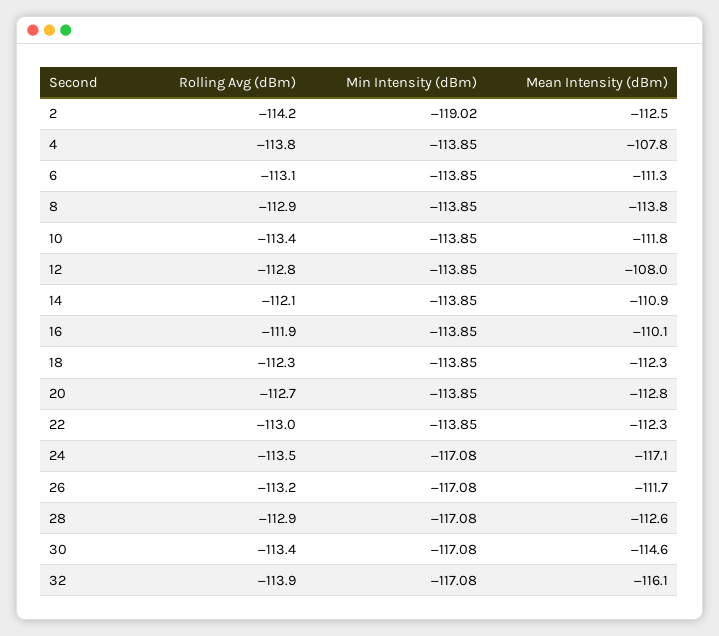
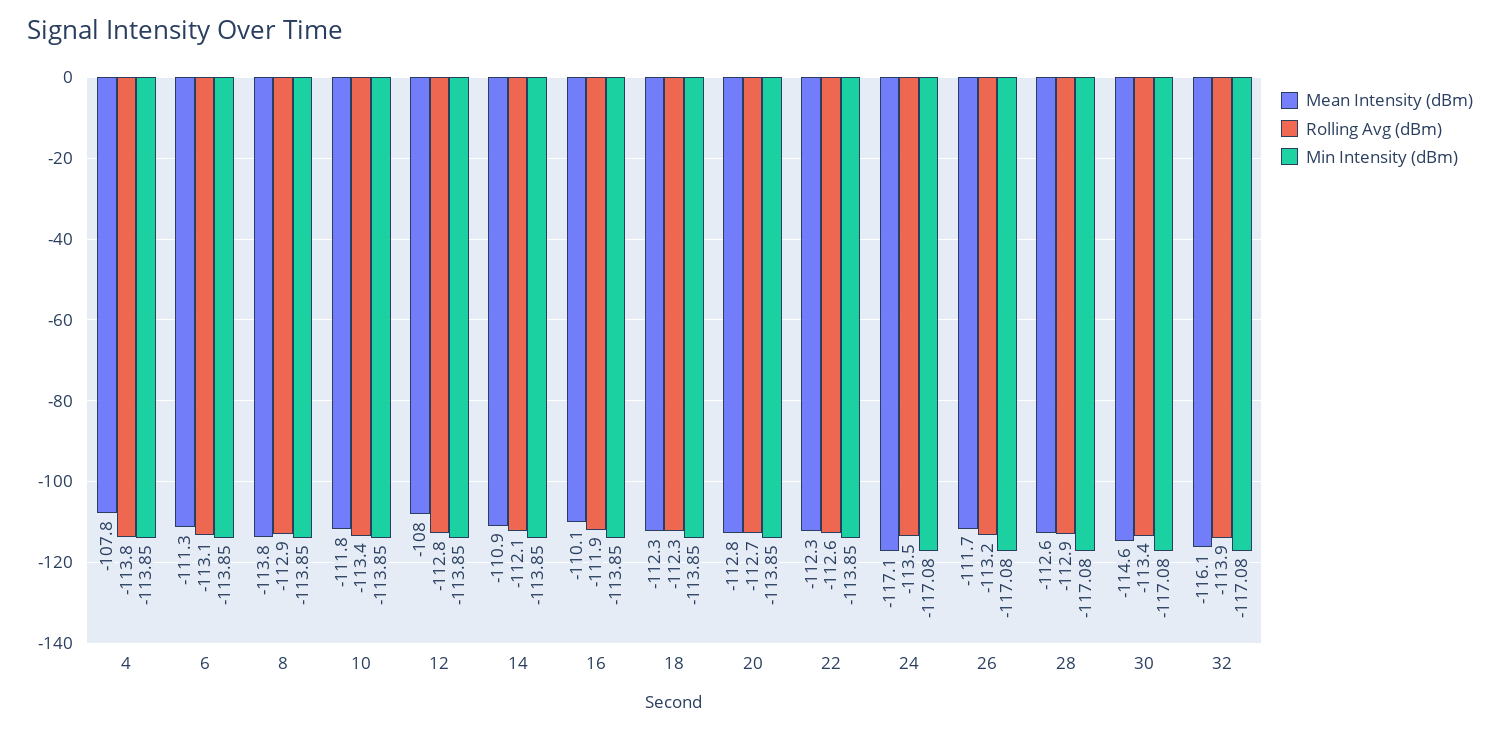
  {
    "Rolling Avg (dBm)": {
-     "2": -114.2,
      "4": -113.8,
      "6": -113.1,
      "8": -112.9,
      "10": -113.4,
      "12": -112.8,
      "14": -112.1,
      "16": -111.9,
      "18": -112.3,
      "20": -112.7,
-     "22": -113,
+     "22": -112.6,
      "24": -113.5,
      "26": -113.2,
      "28": -112.9,
      "30": -113.4,
      "32": -113.9
    },
    "Min Intensity (dBm)": {
-     "2": -119.02,
      "4": -113.85,
      "6": -113.85,
      "8": -113.85,
      "10": -113.85,
      "12": -113.85,
      "14": -113.85,
      "16": -113.85,
      "18": -113.85,
      "20": -113.85,
      "22": -113.85,
      "24": -117.08,
      "26": -117.08,
      "28": -117.08,
      "30": -117.08,
      "32": -117.08
    },
    "Mean Intensity (dBm)": {
-     "2": -112.5,
      "4": -107.8,
      "6": -111.3,
      "8": -113.8,
      "10": -111.8,
      "12": -108,
      "14": -110.9,
      "16": -110.1,
      "18": -112.3,
      "20": -112.8,
      "22": -112.3,
      "24": -117.1,
      "26": -111.7,
      "28": -112.6,
      "30": -114.6,
      "32": -116.1
    }
  }

